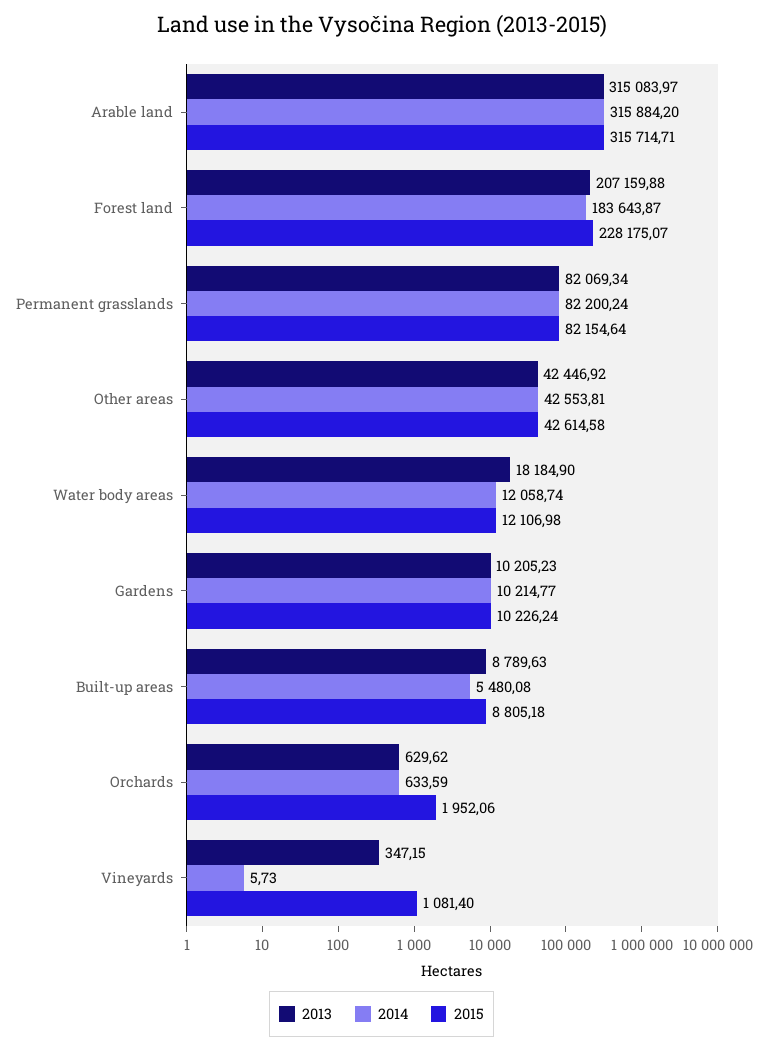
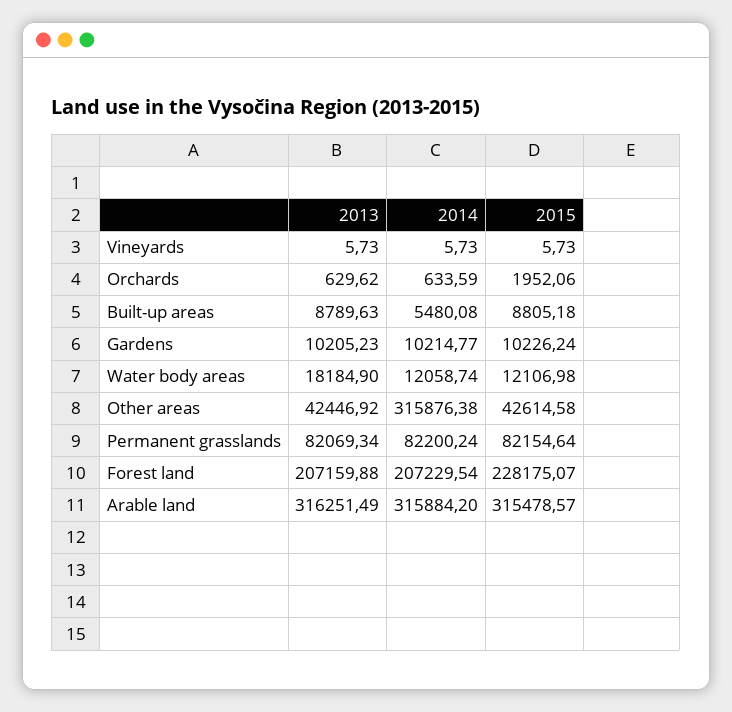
  {
    "2013": {
-     "Arable land": 315083.97,
+     "Arable land": 316251.49,
      "Forest land": 207159.88,
      "Permanent grasslands": 82069.34,
      "Other areas": 42446.92,
      "Water body areas": 18184.9,
      "Gardens": 10205.23,
      "Built-up areas": 8789.63,
      "Orchards": 629.62,
-     "Vineyards": 347.15
+     "Vineyards": 5.73
    },
    "2014": {
      "Arable land": 315884.2,
-     "Forest land": 183643.87,
+     "Forest land": 207229.54,
      "Permanent grasslands": 82200.24,
-     "Other areas": 42553.81,
+     "Other areas": 315876.38,
      "Water body areas": 12058.74,
      "Gardens": 10214.77,
      "Built-up areas": 5480.08,
      "Orchards": 633.59,
      "Vineyards": 5.73
    },
    "2015": {
-     "Arable land": 315714.71,
+     "Arable land": 315478.57,
      "Forest land": 228175.07,
      "Permanent grasslands": 82154.64,
      "Other areas": 42614.58,
      "Water body areas": 12106.98,
      "Gardens": 10226.24,
      "Built-up areas": 8805.18,
      "Orchards": 1952.06,
-     "Vineyards": 1081.4
+     "Vineyards": 5.73
    }
  }

